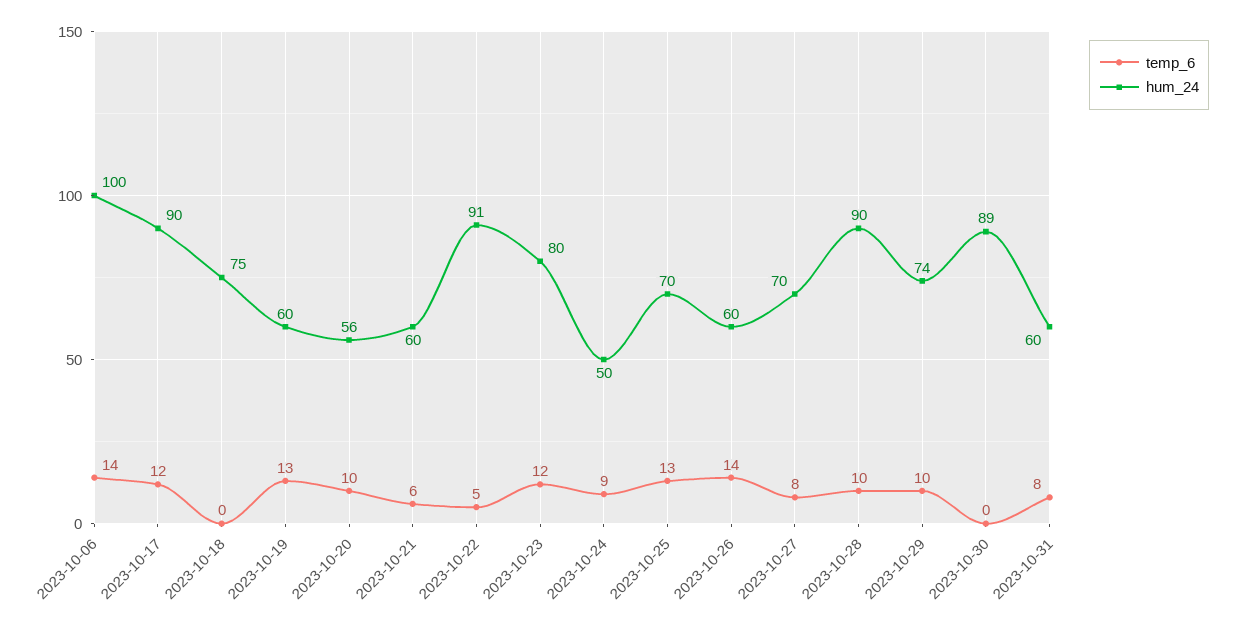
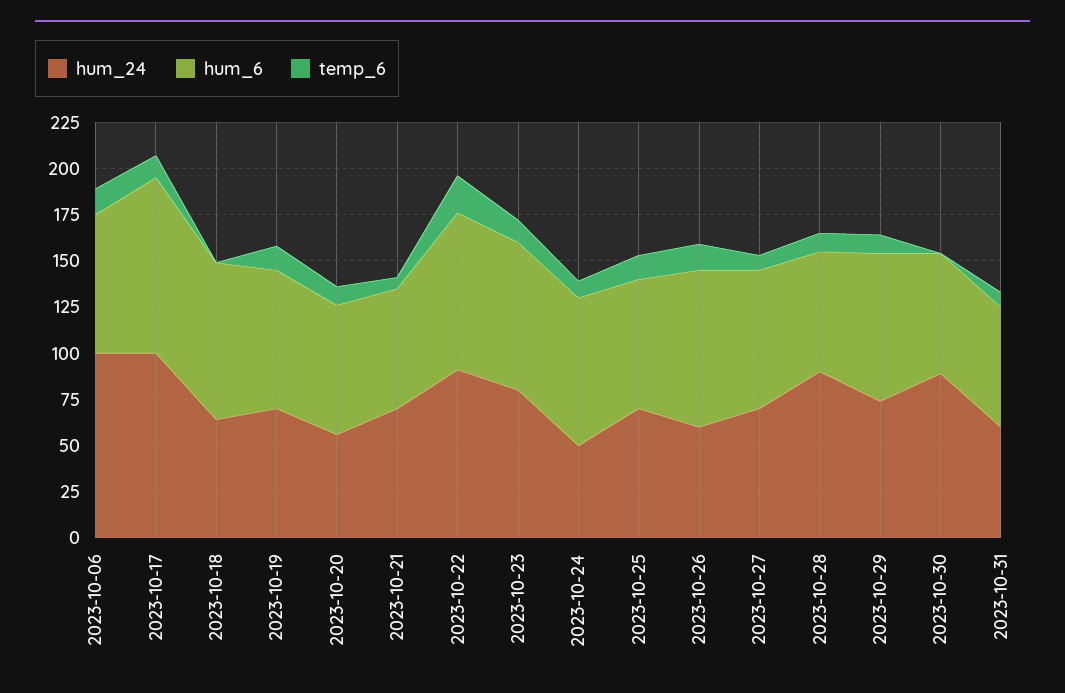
  {
    "temp_6": {
      "2023-10-06": 14,
      "2023-10-17": 12,
      "2023-10-18": 0,
      "2023-10-19": 13,
      "2023-10-20": 10,
      "2023-10-21": 6,
-     "2023-10-22": 5,
+     "2023-10-22": 20,
      "2023-10-23": 12,
      "2023-10-24": 9,
      "2023-10-25": 13,
      "2023-10-26": 14,
      "2023-10-27": 8,
      "2023-10-28": 10,
      "2023-10-29": 10,
      "2023-10-30": 0,
      "2023-10-31": 8
    },
    "hum_24": {
      "2023-10-06": 100,
-     "2023-10-17": 90,
+     "2023-10-17": 100,
-     "2023-10-18": 75,
+     "2023-10-18": 65,
-     "2023-10-19": 60,
+     "2023-10-19": 70,
      "2023-10-20": 56,
-     "2023-10-21": 60,
+     "2023-10-21": 70,
      "2023-10-22": 91,
      "2023-10-23": 80,
      "2023-10-24": 50,
      "2023-10-25": 70,
      "2023-10-26": 60,
      "2023-10-27": 70,
      "2023-10-28": 90,
      "2023-10-29": 74,
      "2023-10-30": 89,
      "2023-10-31": 60
-   }
+   },
+   "hum_6": {
+     "2023-10-06": 75,
+     "2023-10-17": 95,
+     "2023-10-18": 85,
+     "2023-10-19": 75,
+     "2023-10-20": 70,
+     "2023-10-21": 65,
+     "2023-10-22": 85,
+     "2023-10-23": 80,
+     "2023-10-24": 80,
+     "2023-10-25": 70,
+     "2023-10-26": 85,
+     "2023-10-27": 75,
+     "2023-10-28": 65,
+     "2023-10-29": 80,
+     "2023-10-30": 65,
+     "2023-10-31": 65
+   }
  }

